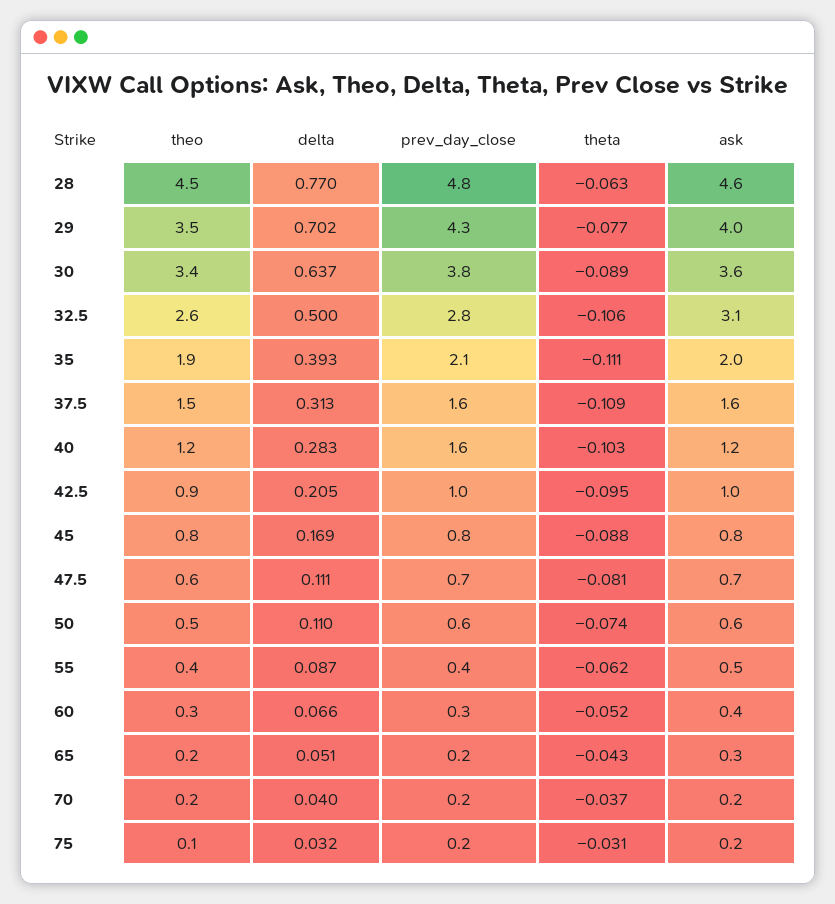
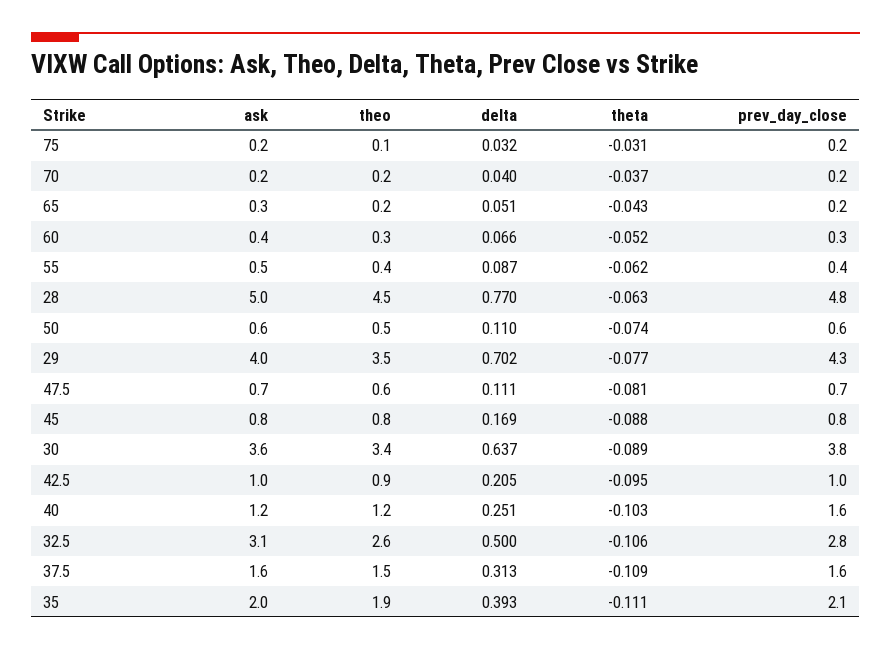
  {
    "theo": {
      "28": 4.5,
      "29": 3.5,
      "30": 3.4,
      "32.5": 2.6,
      "35": 1.9,
      "37.5": 1.5,
      "40": 1.2,
      "42.5": 0.9,
      "45": 0.8,
      "47.5": 0.6,
      "50": 0.5,
      "55": 0.4,
      "60": 0.3,
      "65": 0.2,
      "70": 0.2,
      "75": 0.1
    },
    "delta": {
      "28": 0.77,
      "29": 0.702,
      "30": 0.637,
      "32.5": 0.5,
      "35": 0.393,
      "37.5": 0.313,
-     "40": 0.283,
+     "40": 0.251,
      "42.5": 0.205,
      "45": 0.169,
      "47.5": 0.111,
      "50": 0.11,
      "55": 0.087,
      "60": 0.066,
      "65": 0.051,
      "70": 0.04,
      "75": 0.032
    },
    "prev_day_close": {
      "28": 4.8,
      "29": 4.3,
      "30": 3.8,
      "32.5": 2.8,
      "35": 2.1,
      "37.5": 1.6,
      "40": 1.6,
      "42.5": 1,
      "45": 0.8,
      "47.5": 0.7,
      "50": 0.6,
      "55": 0.4,
      "60": 0.3,
      "65": 0.2,
      "70": 0.2,
      "75": 0.2
    },
    "theta": {
      "28": -0.063,
      "29": -0.077,
      "30": -0.089,
      "32.5": -0.106,
      "35": -0.111,
      "37.5": -0.109,
      "40": -0.103,
      "42.5": -0.095,
      "45": -0.088,
      "47.5": -0.081,
      "50": -0.074,
      "55": -0.062,
      "60": -0.052,
      "65": -0.043,
      "70": -0.037,
      "75": -0.031
    },
    "ask": {
-     "28": 4.6,
+     "28": 5,
      "29": 4,
      "30": 3.6,
      "32.5": 3.1,
      "35": 2,
      "37.5": 1.6,
      "40": 1.2,
      "42.5": 1,
      "45": 0.8,
      "47.5": 0.7,
      "50": 0.6,
      "55": 0.5,
      "60": 0.4,
      "65": 0.3,
      "70": 0.2,
      "75": 0.2
    }
  }

